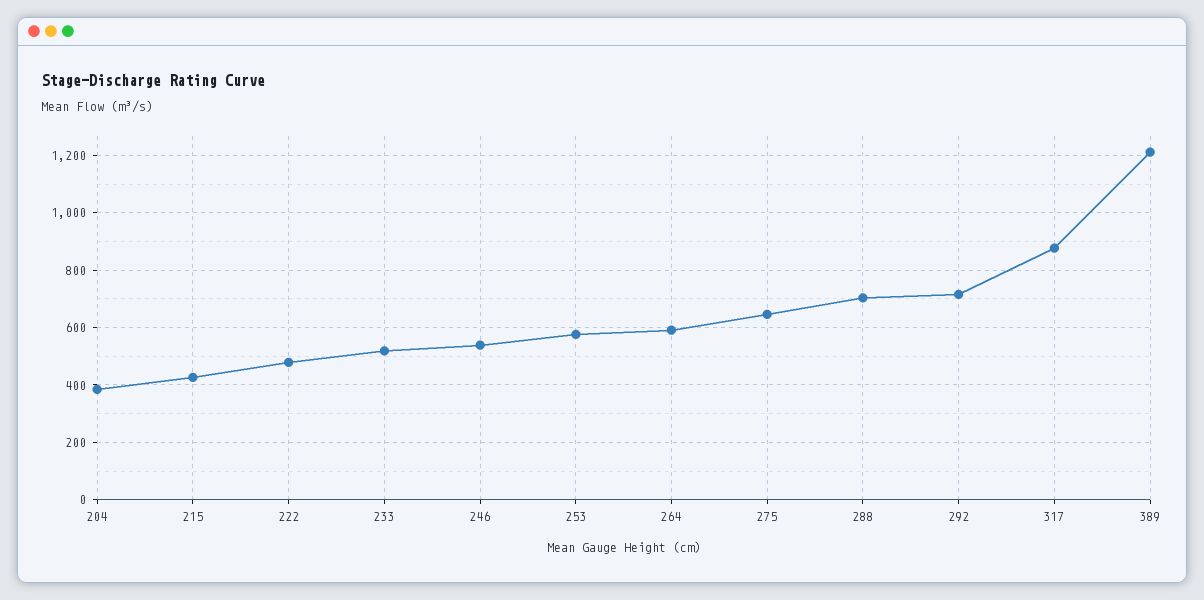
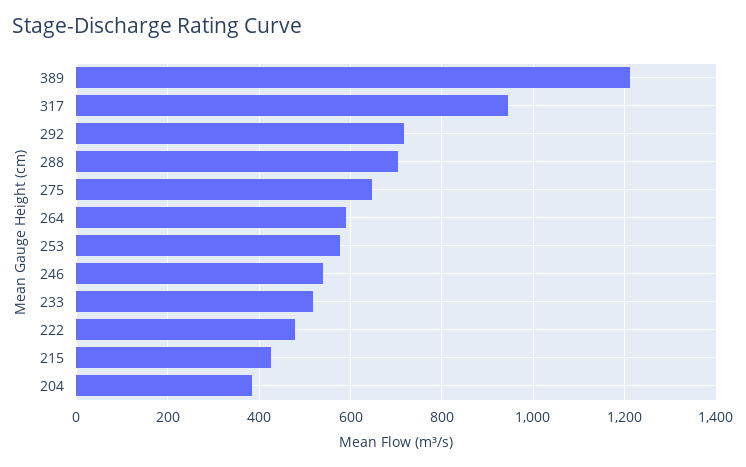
  {
    "204": 380,
    "215": 420,
    "222": 480,
    "233": 520,
    "246": 540,
    "253": 580,
    "264": 600,
    "275": 640,
    "288": 700,
    "292": 720,
-   "317": 875,
+   "317": 940,
    "389": 1220
  }

